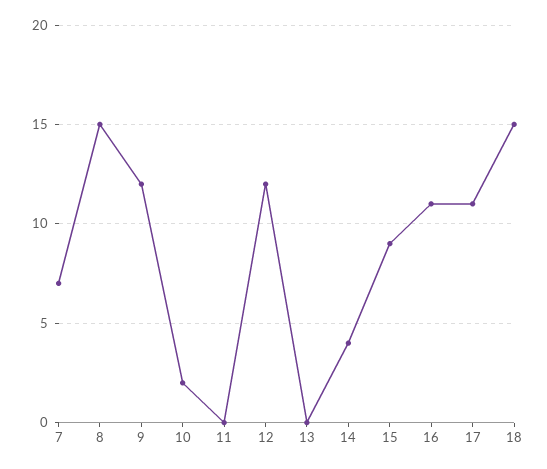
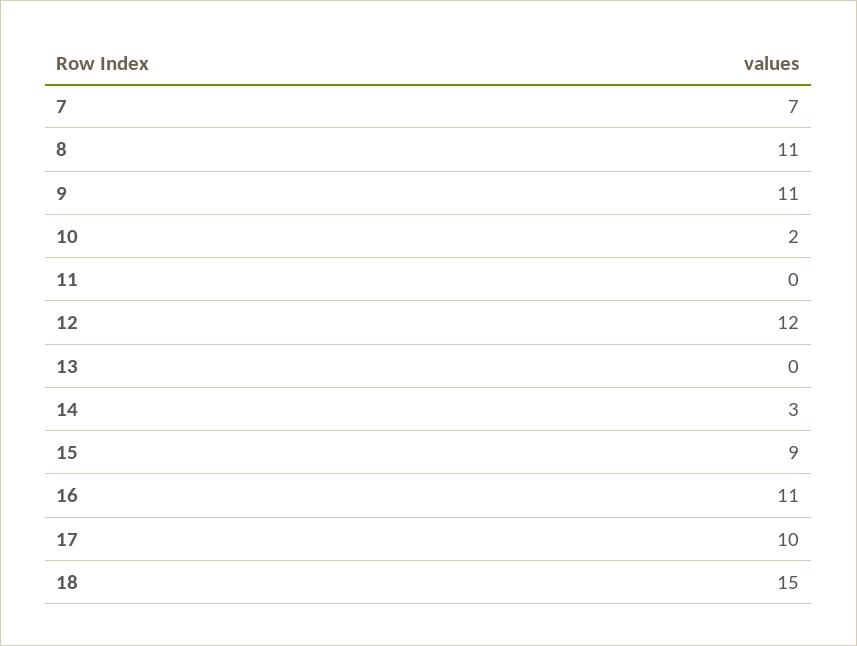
  {
    "7": 7,
-   "8": 15,
+   "8": 11,
-   "9": 12,
+   "9": 11,
    "10": 2,
    "11": 0,
    "12": 12,
    "13": 0,
-   "14": 4,
+   "14": 3,
    "15": 9,
    "16": 11,
-   "17": 11,
+   "17": 10,
    "18": 15
  }

